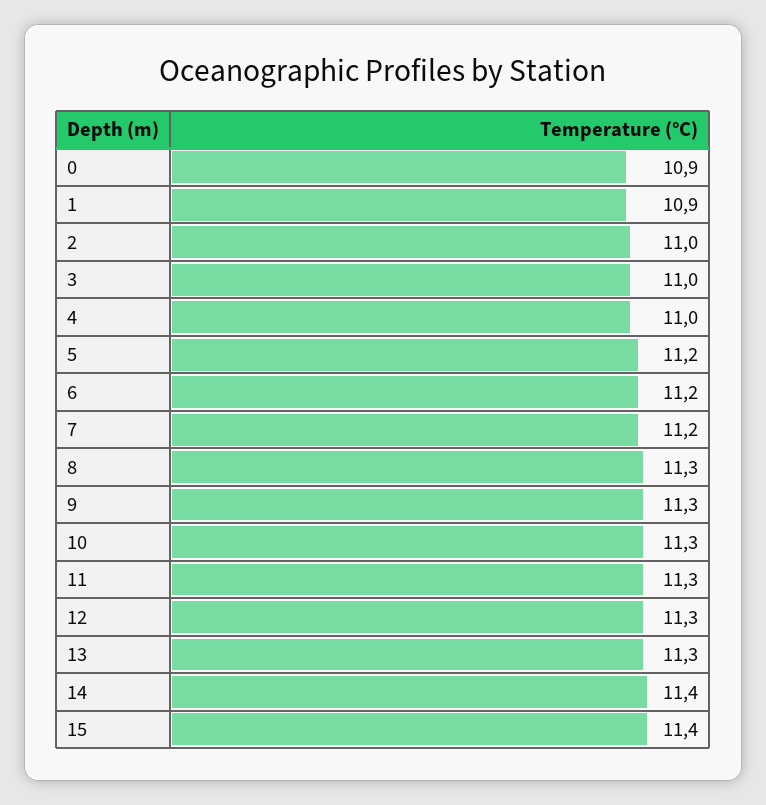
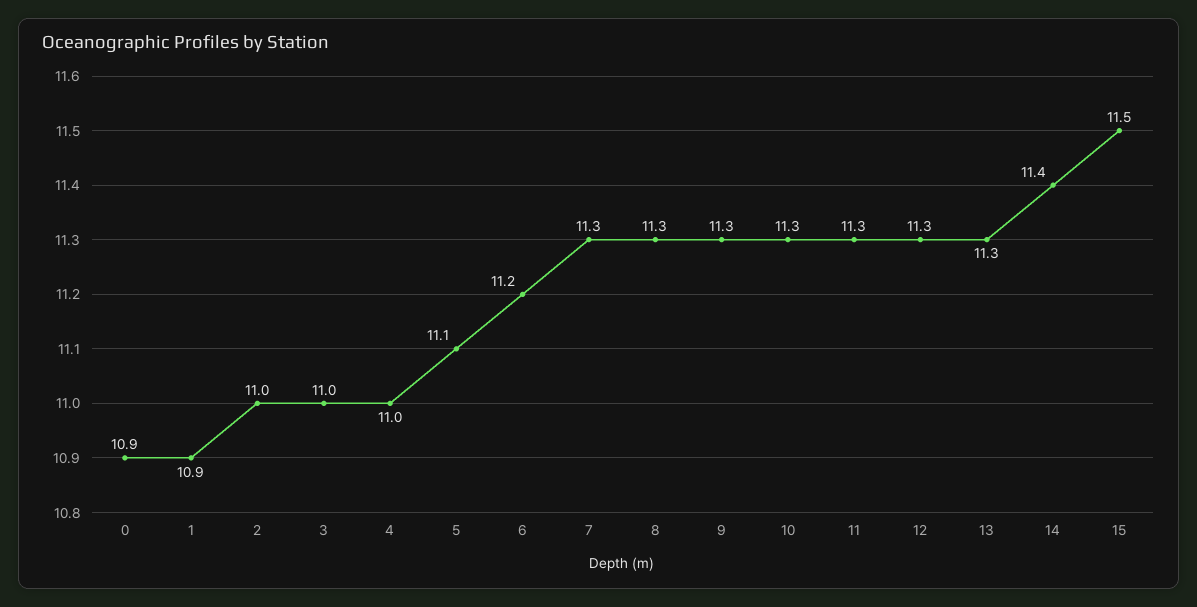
  {
    "0": 10.9,
    "1": 10.9,
    "2": 11,
    "3": 11,
    "4": 11,
-   "5": 11.2,
+   "5": 11.1,
    "6": 11.2,
-   "7": 11.2,
+   "7": 11.3,
    "8": 11.3,
    "9": 11.3,
    "10": 11.3,
    "11": 11.3,
    "12": 11.3,
    "13": 11.3,
    "14": 11.4,
-   "15": 11.4
+   "15": 11.5
  }

